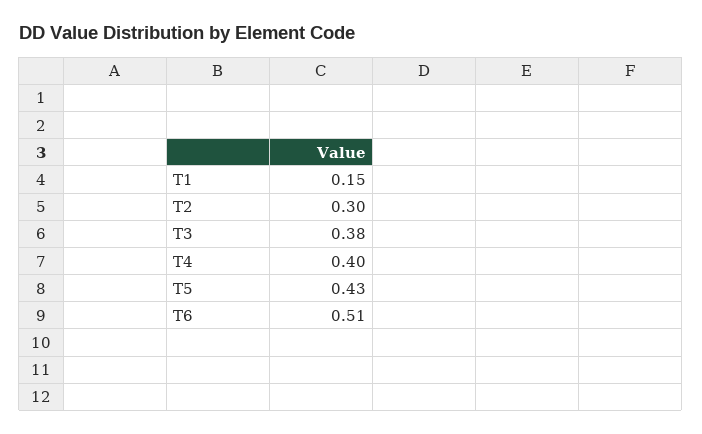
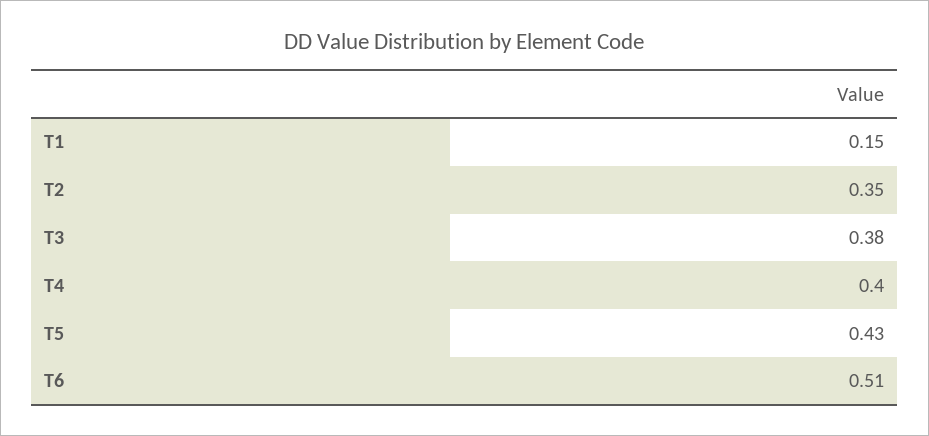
  {
    "T1": 0.15,
-   "T2": 0.3,
+   "T2": 0.35,
    "T3": 0.38,
    "T4": 0.4,
    "T5": 0.43,
    "T6": 0.51
  }

